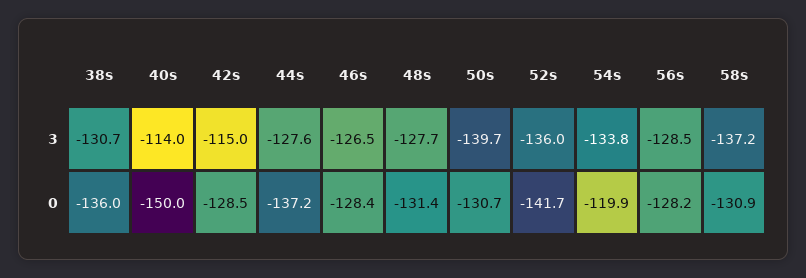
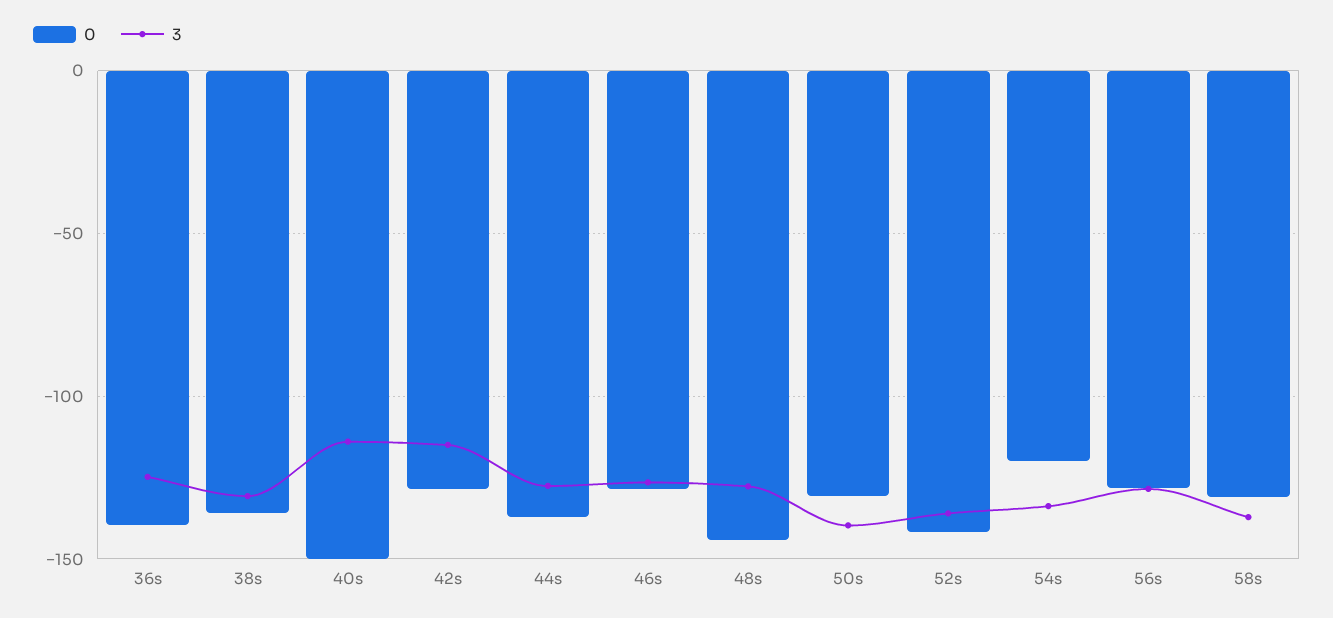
  {
    "3": {
      "38s": -130.7,
      "40s": -114,
      "42s": -115,
      "44s": -127.6,
      "46s": -126.5,
      "48s": -127.7,
      "50s": -139.7,
      "52s": -136,
      "54s": -133.8,
      "56s": -128.5,
-     "58s": -137.2
+     "58s": -137.2,
+     "36s": -125
    },
    "0": {
      "38s": -136,
      "40s": -150,
      "42s": -128.5,
      "44s": -137.2,
      "46s": -128.4,
-     "48s": -131.4,
+     "48s": -145,
      "50s": -130.7,
      "52s": -141.7,
      "54s": -119.9,
      "56s": -128.2,
-     "58s": -130.9
+     "58s": -130.9,
+     "36s": -140
    }
  }

